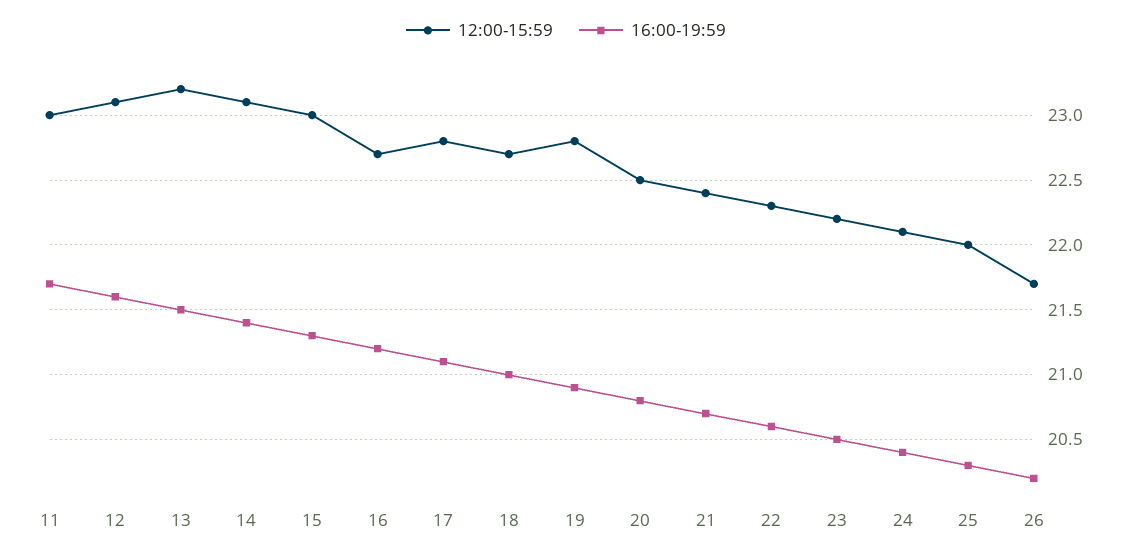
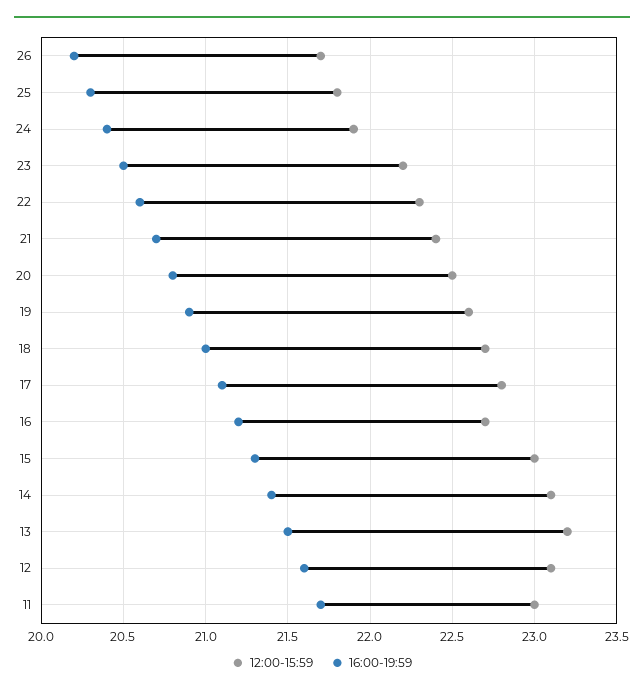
  {
    "12:00-15:59": {
      "11": 23,
      "12": 23.1,
      "13": 23.2,
      "14": 23.1,
      "15": 23,
      "16": 22.7,
      "17": 22.8,
      "18": 22.7,
-     "19": 22.8,
+     "19": 22.6,
      "20": 22.5,
      "21": 22.4,
      "22": 22.3,
      "23": 22.2,
-     "24": 22.1,
+     "24": 21.9,
-     "25": 22,
+     "25": 21.8,
      "26": 21.7
    },
    "16:00-19:59": {
      "11": 21.7,
      "12": 21.6,
      "13": 21.5,
      "14": 21.4,
      "15": 21.3,
      "16": 21.2,
      "17": 21.1,
      "18": 21,
      "19": 20.9,
      "20": 20.8,
      "21": 20.7,
      "22": 20.6,
      "23": 20.5,
      "24": 20.4,
      "25": 20.3,
      "26": 20.2
    }
  }

